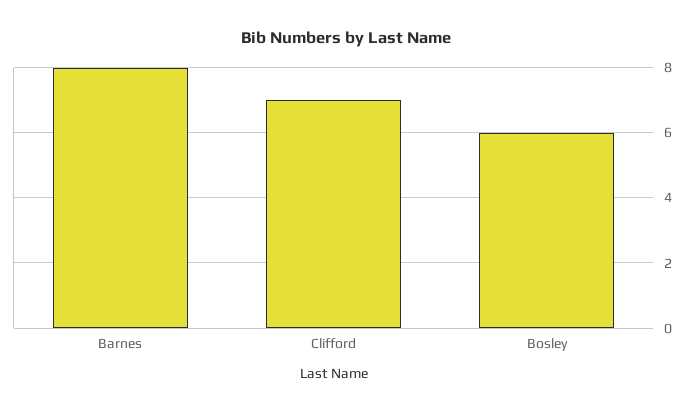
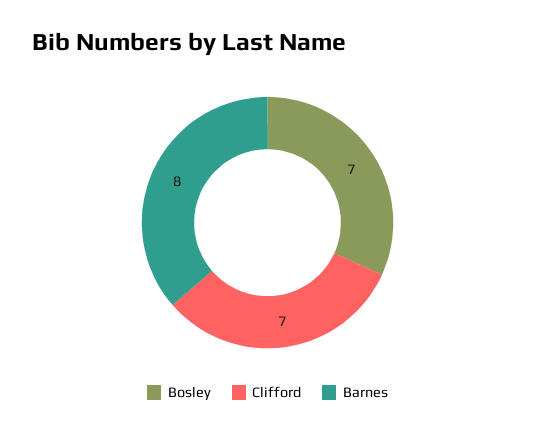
  {
    "Barnes": 8,
    "Clifford": 7,
-   "Bosley": 6
+   "Bosley": 7
  }

